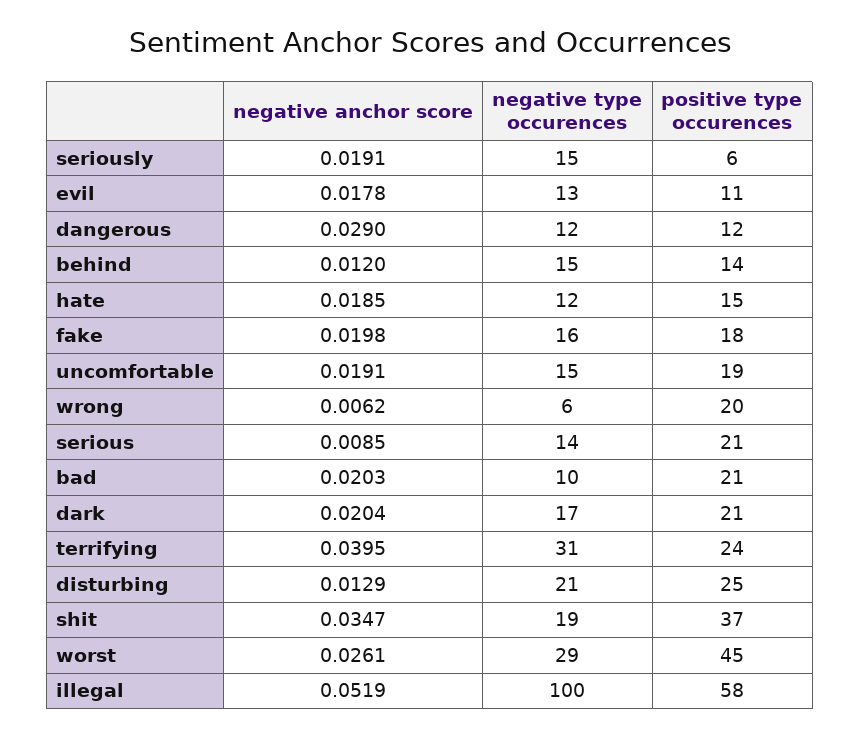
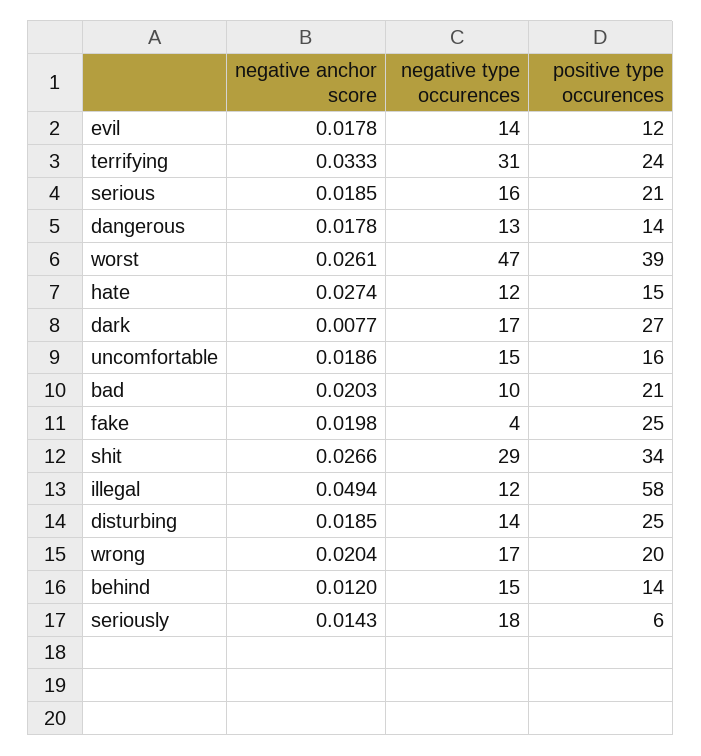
  {
    "negative anchor score": {
-     "seriously": 0.0191,
+     "seriously": 0.0143,
      "evil": 0.0178,
-     "dangerous": 0.029,
+     "dangerous": 0.0178,
      "behind": 0.012,
-     "hate": 0.0185,
+     "hate": 0.0274,
      "fake": 0.0198,
-     "uncomfortable": 0.0191,
+     "uncomfortable": 0.0186,
-     "wrong": 0.0062,
+     "wrong": 0.0204,
-     "serious": 0.0085,
+     "serious": 0.0185,
      "bad": 0.0203,
-     "dark": 0.0204,
+     "dark": 0.0077,
-     "terrifying": 0.0395,
+     "terrifying": 0.0333,
-     "disturbing": 0.0129,
+     "disturbing": 0.0185,
-     "shit": 0.0347,
+     "shit": 0.0266,
      "worst": 0.0261,
-     "illegal": 0.0519
+     "illegal": 0.0494
    },
    "negative type occurences": {
-     "seriously": 15,
+     "seriously": 18,
-     "evil": 13,
+     "evil": 14,
-     "dangerous": 12,
+     "dangerous": 13,
      "behind": 15,
      "hate": 12,
-     "fake": 16,
+     "fake": 4,
      "uncomfortable": 15,
-     "wrong": 6,
+     "wrong": 17,
-     "serious": 14,
+     "serious": 16,
      "bad": 10,
      "dark": 17,
      "terrifying": 31,
-     "disturbing": 21,
+     "disturbing": 14,
-     "shit": 19,
+     "shit": 29,
-     "worst": 29,
+     "worst": 47,
-     "illegal": 100
+     "illegal": 12
    },
    "positive type occurences": {
      "seriously": 6,
-     "evil": 11,
+     "evil": 12,
-     "dangerous": 12,
+     "dangerous": 14,
      "behind": 14,
      "hate": 15,
-     "fake": 18,
+     "fake": 25,
-     "uncomfortable": 19,
+     "uncomfortable": 16,
      "wrong": 20,
      "serious": 21,
      "bad": 21,
-     "dark": 21,
+     "dark": 27,
      "terrifying": 24,
      "disturbing": 25,
-     "shit": 37,
+     "shit": 34,
-     "worst": 45,
+     "worst": 39,
      "illegal": 58
    }
  }

